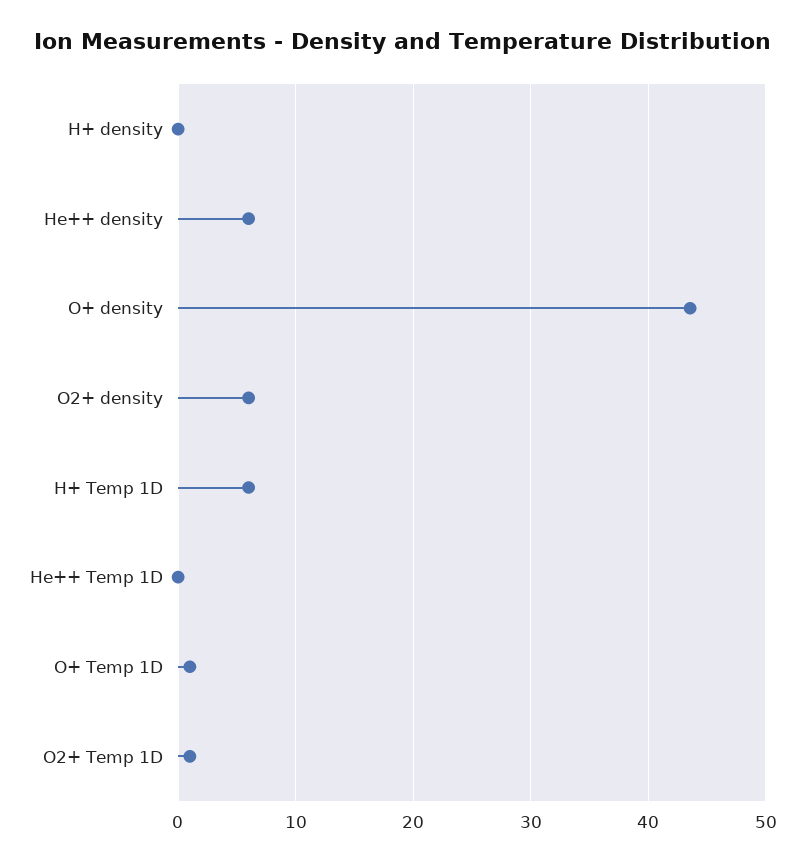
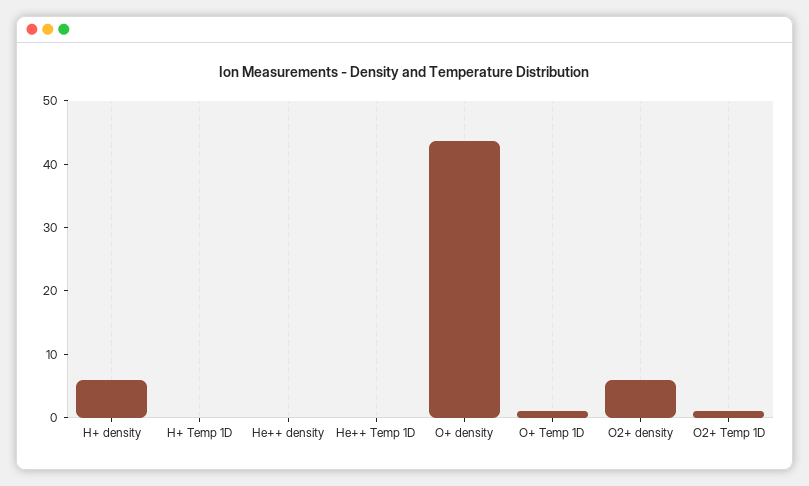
  {
-   "H+ density": 0,
+   "H+ density": 6,
-   "He++ density": 6,
+   "He++ density": 0,
    "O+ density": 44,
    "O2+ density": 6,
-   "H+ Temp 1D": 6,
+   "H+ Temp 1D": 0,
    "He++ Temp 1D": 0,
    "O+ Temp 1D": 1,
    "O2+ Temp 1D": 1
  }

